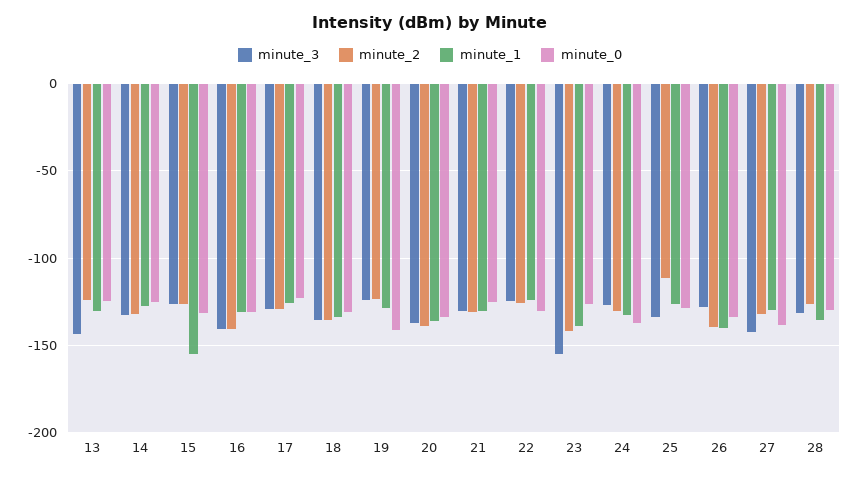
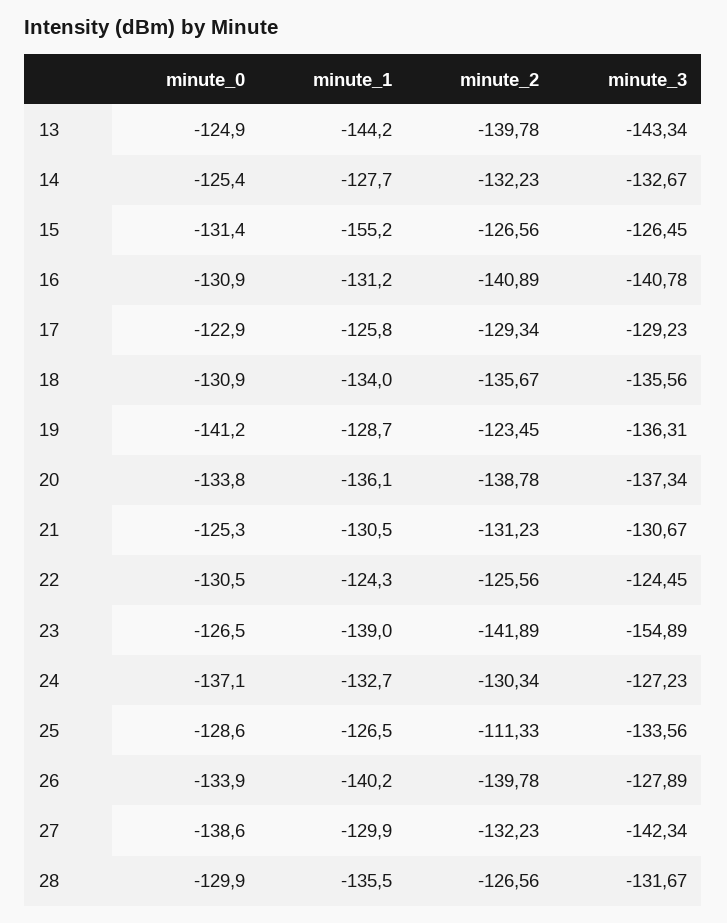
  {
    "minute_3": {
      "13": -143.34,
      "14": -132.67,
      "15": -126.45,
      "16": -140.78,
      "17": -129.23,
      "18": -135.56,
-     "19": -125,
+     "19": -136.31,
      "20": -137.34,
      "21": -130.67,
      "22": -124.45,
      "23": -154.89,
      "24": -127.23,
      "25": -133.56,
      "26": -127.89,
      "27": -142.34,
      "28": -131.67
    },
    "minute_2": {
-     "13": -125,
+     "13": -139.78,
      "14": -132.23,
      "15": -126.56,
      "16": -140.89,
      "17": -129.34,
      "18": -135.67,
      "19": -123.45,
      "20": -138.78,
      "21": -131.23,
      "22": -125.56,
      "23": -141.89,
      "24": -130.34,
      "25": -111.33,
      "26": -139.78,
      "27": -132.23,
      "28": -126.56
    },
    "minute_1": {
-     "13": -130,
+     "13": -144.2,
      "14": -127.7,
      "15": -155.2,
      "16": -131.2,
      "17": -125.8,
      "18": -134,
      "19": -128.7,
      "20": -136.1,
      "21": -130.5,
      "22": -124.3,
      "23": -139,
      "24": -132.7,
      "25": -126.5,
      "26": -140.2,
      "27": -129.9,
      "28": -135.5
    },
    "minute_0": {
      "13": -124.9,
      "14": -125.4,
      "15": -131.4,
      "16": -130.9,
      "17": -122.9,
      "18": -130.9,
      "19": -141.2,
      "20": -133.8,
      "21": -125.3,
      "22": -130.5,
      "23": -126.5,
      "24": -137.1,
      "25": -128.6,
      "26": -133.9,
      "27": -138.6,
      "28": -129.9
    }
  }

